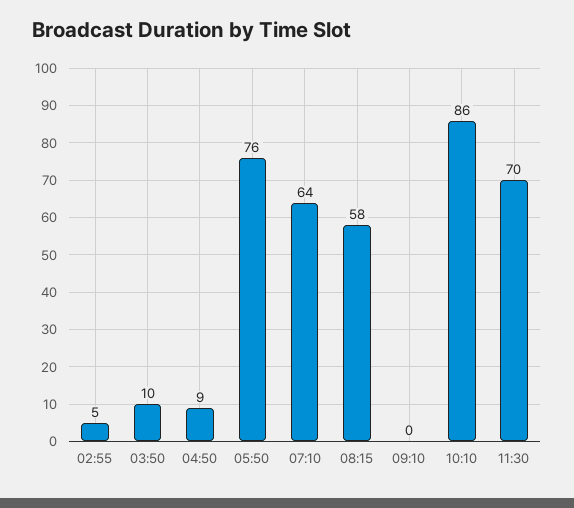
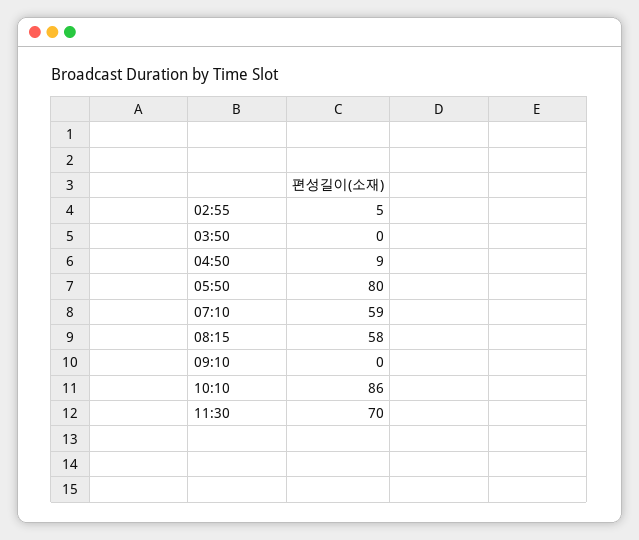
  {
    "02:55": 5,
-   "03:50": 10,
+   "03:50": 0,
    "04:50": 9,
-   "05:50": 76,
+   "05:50": 80,
-   "07:10": 64,
+   "07:10": 59,
    "08:15": 58,
    "09:10": 0,
    "10:10": 86,
    "11:30": 70
  }

